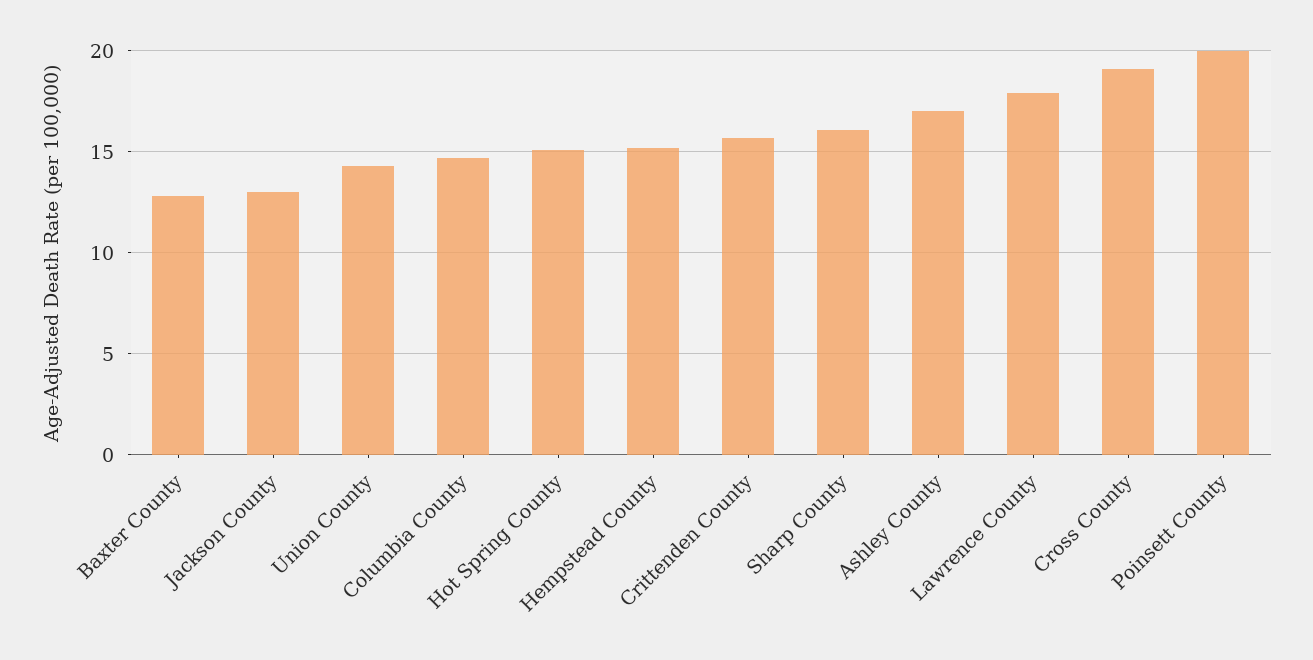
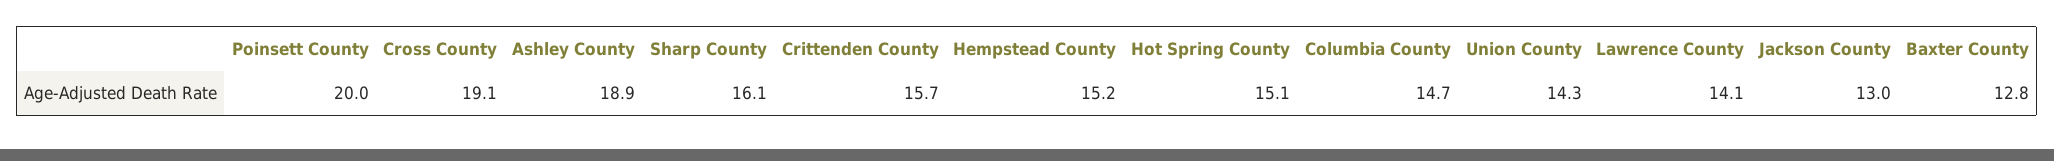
  {
    "Baxter County": 12.8,
    "Jackson County": 13,
    "Union County": 14.3,
    "Columbia County": 14.7,
    "Hot Spring County": 15.1,
    "Hempstead County": 15.2,
    "Crittenden County": 15.7,
    "Sharp County": 16.1,
-   "Ashley County": 17,
+   "Ashley County": 18.9,
-   "Lawrence County": 18,
+   "Lawrence County": 14.1,
    "Cross County": 19.1,
    "Poinsett County": 20
  }

